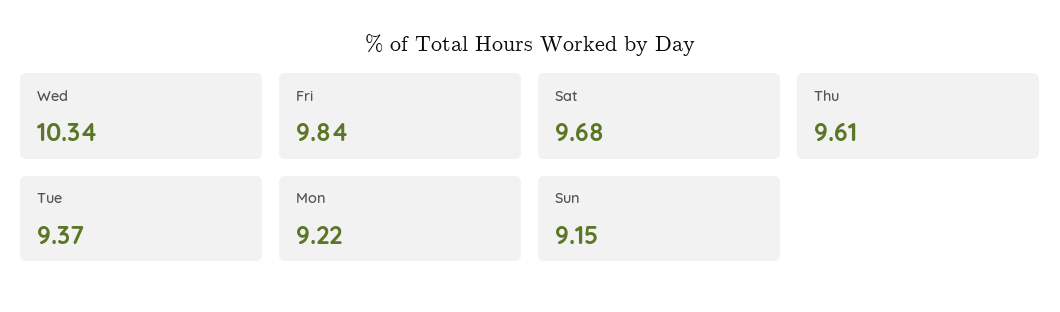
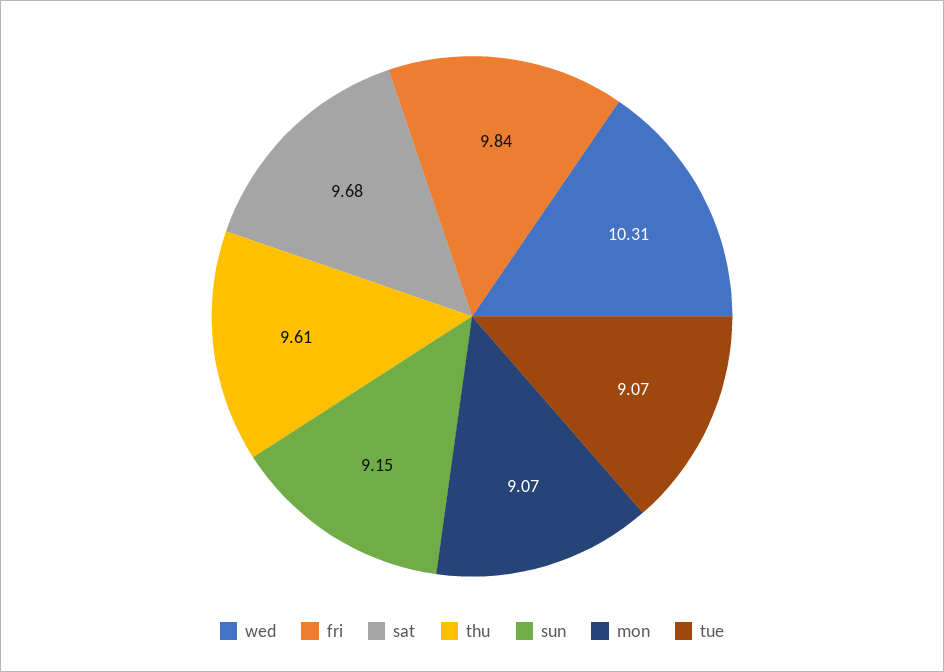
  {
-   "Wed": 10.34,
+   "Wed": 10.31,
    "Fri": 9.84,
    "Sat": 9.68,
    "Thu": 9.61,
-   "Tue": 9.37,
+   "Tue": 9.07,
-   "Mon": 9.22,
+   "Mon": 9.07,
    "Sun": 9.15
  }

